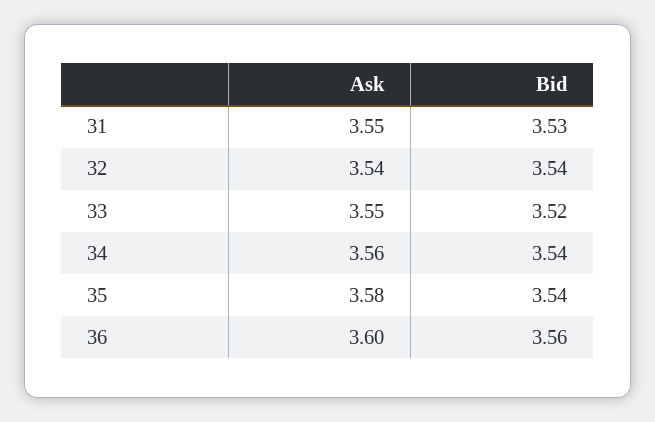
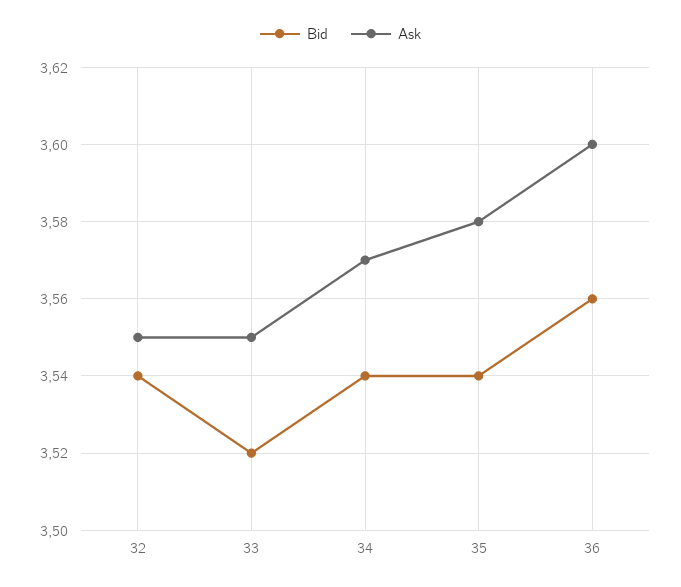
  {
    "Ask": {
-     "31": 3.55,
-     "32": 3.54,
+     "32": 3.55,
      "33": 3.55,
-     "34": 3.56,
+     "34": 3.57,
      "35": 3.58,
      "36": 3.6
    },
    "Bid": {
-     "31": 3.53,
      "32": 3.54,
      "33": 3.52,
      "34": 3.54,
      "35": 3.54,
      "36": 3.56
    }
  }

